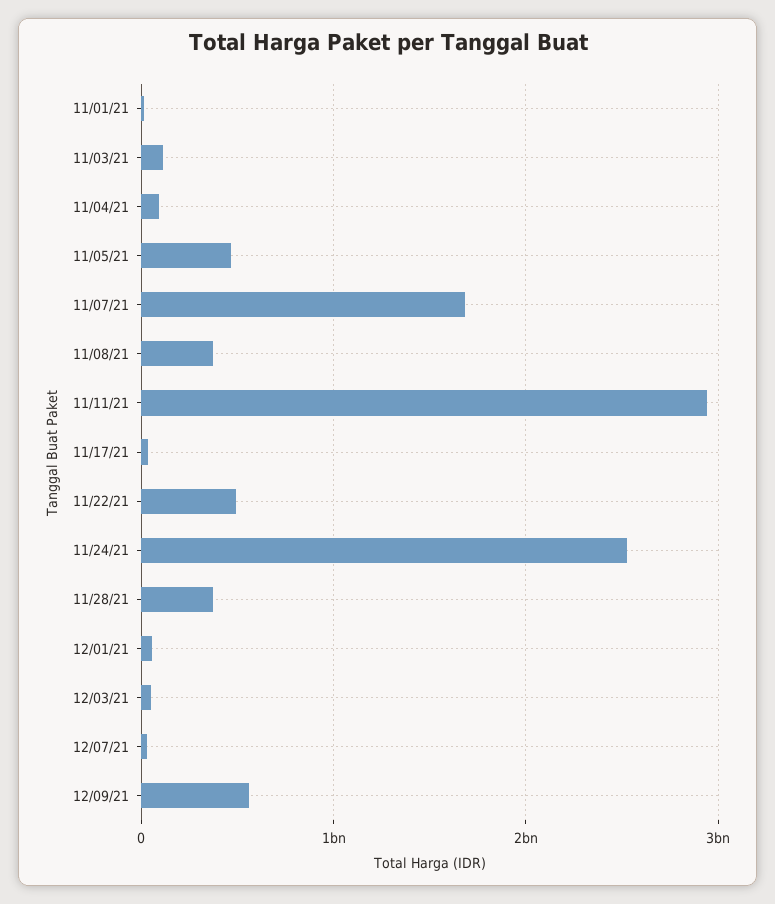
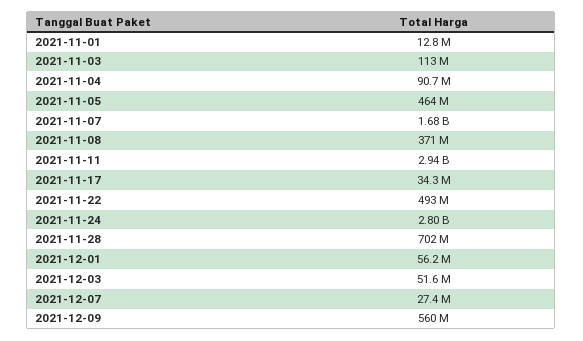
  {
    "11/01/21": 12800000,
    "11/03/21": 113000000,
    "11/04/21": 90700000,
    "11/05/21": 464000000,
    "11/07/21": 1680000000,
    "11/08/21": 371000000,
    "11/11/21": 2940000000,
    "11/17/21": 34300000,
    "11/22/21": 493000000,
-   "11/24/21": 2500000000,
+   "11/24/21": 2800000000,
-   "11/28/21": 400000000,
+   "11/28/21": 702000000,
    "12/01/21": 56200000,
    "12/03/21": 51600000,
    "12/07/21": 27400000,
    "12/09/21": 560000000
  }

